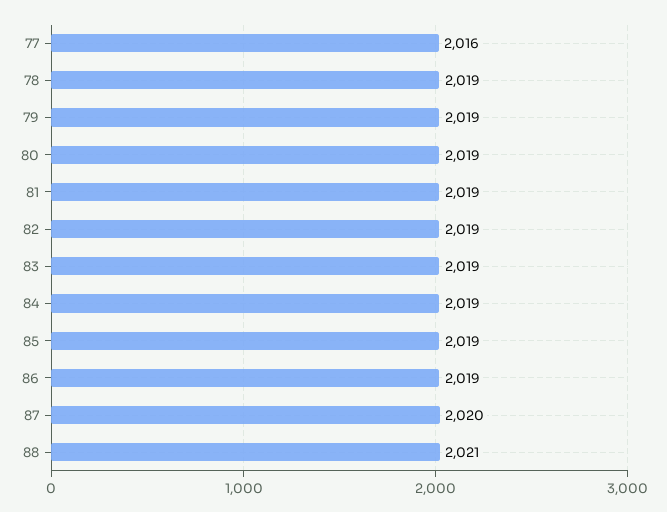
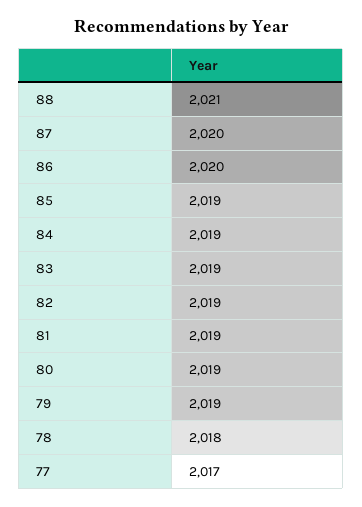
  {
-   "77": 2016,
+   "77": 2017,
-   "78": 2019,
+   "78": 2018,
    "79": 2019,
    "80": 2019,
    "81": 2019,
    "82": 2019,
    "83": 2019,
    "84": 2019,
    "85": 2019,
-   "86": 2019,
+   "86": 2020,
    "87": 2020,
    "88": 2021
  }

